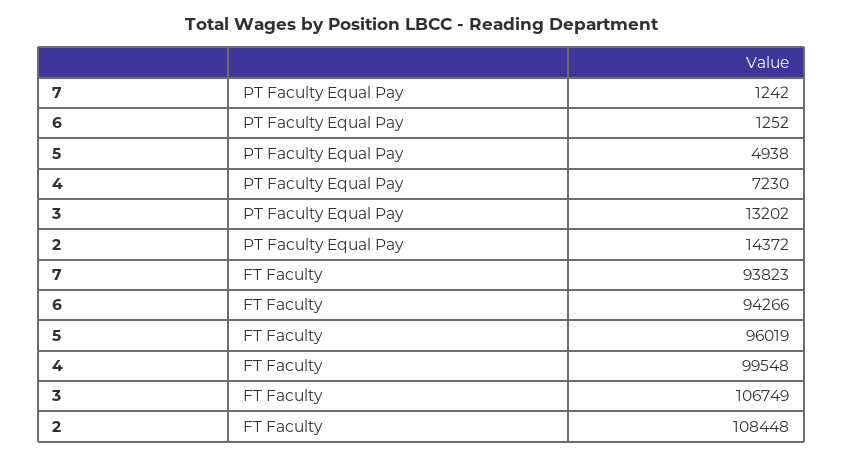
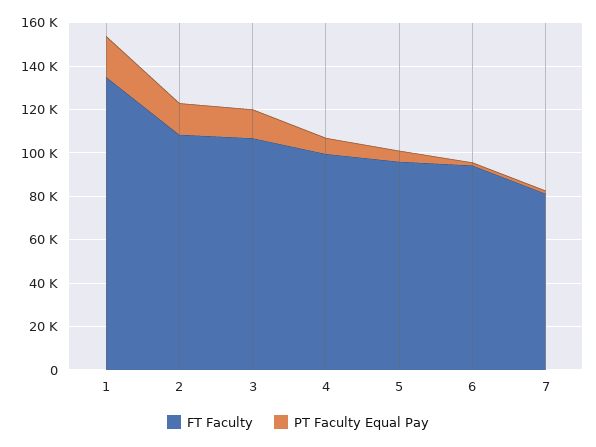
  {
    "PT Faculty Equal Pay": {
      "7": 1242,
      "6": 1252,
      "5": 4938,
      "4": 7230,
      "3": 13202,
-     "2": 14372
+     "2": 14372,
+     "1": 20000
    },
    "FT Faculty": {
-     "7": 93823,
+     "7": 80000,
      "6": 94266,
      "5": 96019,
      "4": 99548,
      "3": 106749,
-     "2": 108448
+     "2": 108448,
+     "1": 135000
    }
  }

